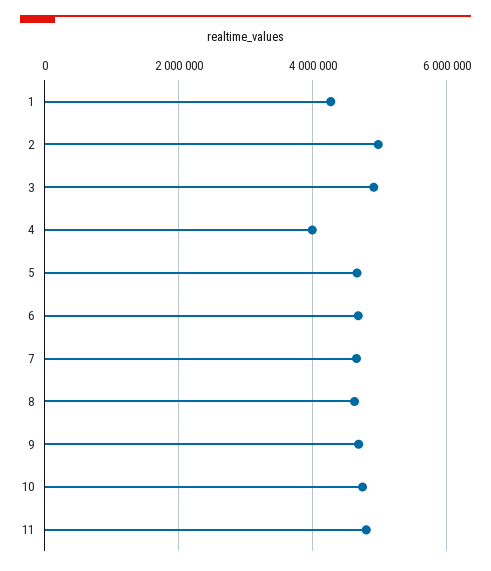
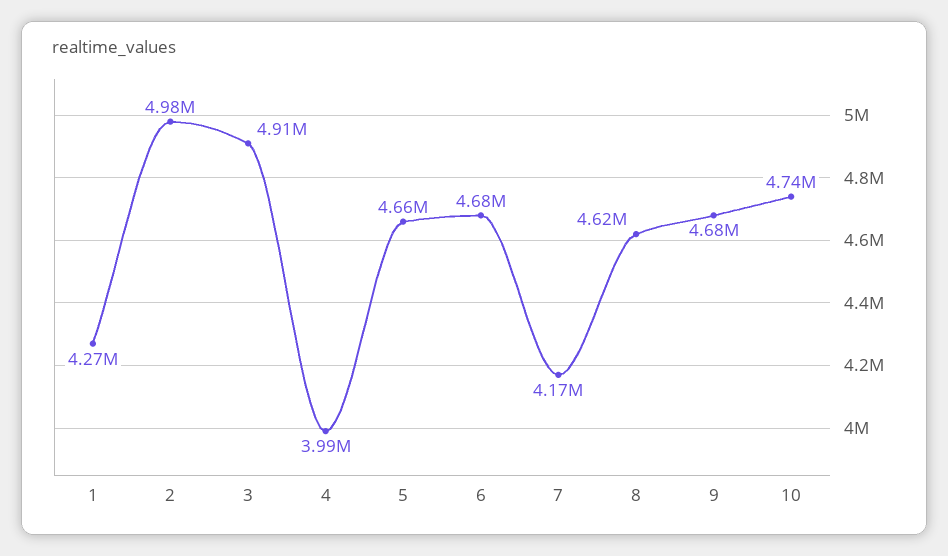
  {
    "1": 4270000,
    "2": 4980000,
    "3": 4910000,
    "4": 3990000,
    "5": 4660000,
    "6": 4680000,
-   "7": 4600000,
+   "7": 4170000,
    "8": 4620000,
    "9": 4680000,
-   "10": 4740000,
+   "10": 4740000
-   "11": 4800000
  }

